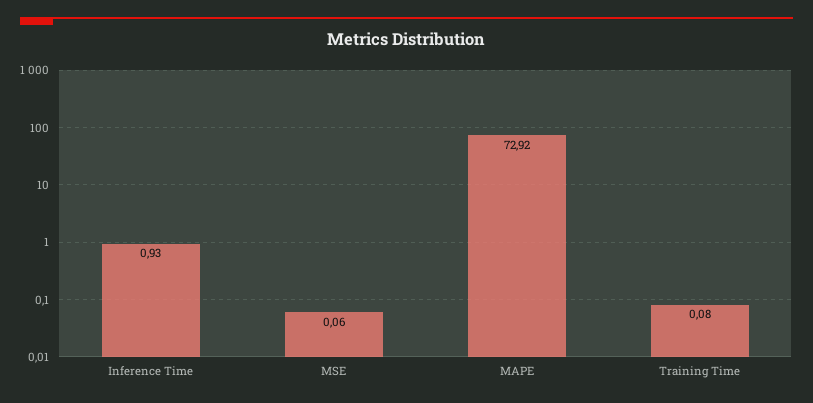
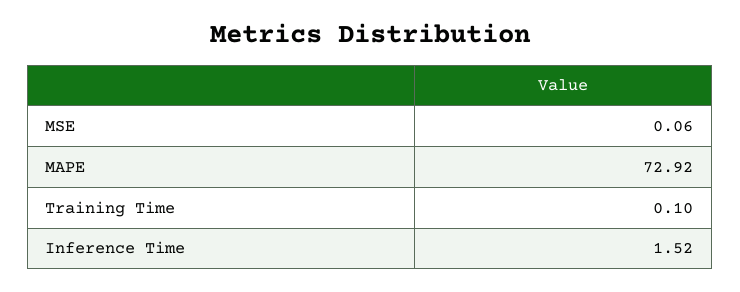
  {
-   "Inference Time": 0.93,
+   "Inference Time": 1.52,
    "MSE": 0.06,
    "MAPE": 72.92,
-   "Training Time": 0.08
+   "Training Time": 0.1
  }

